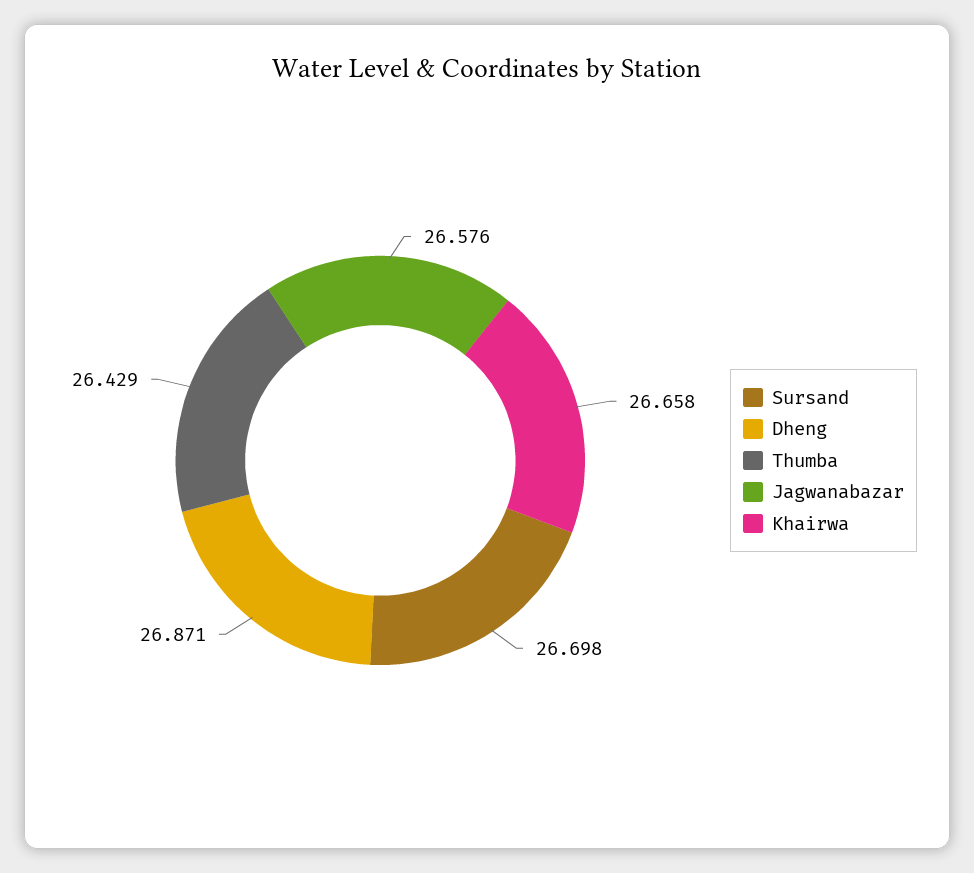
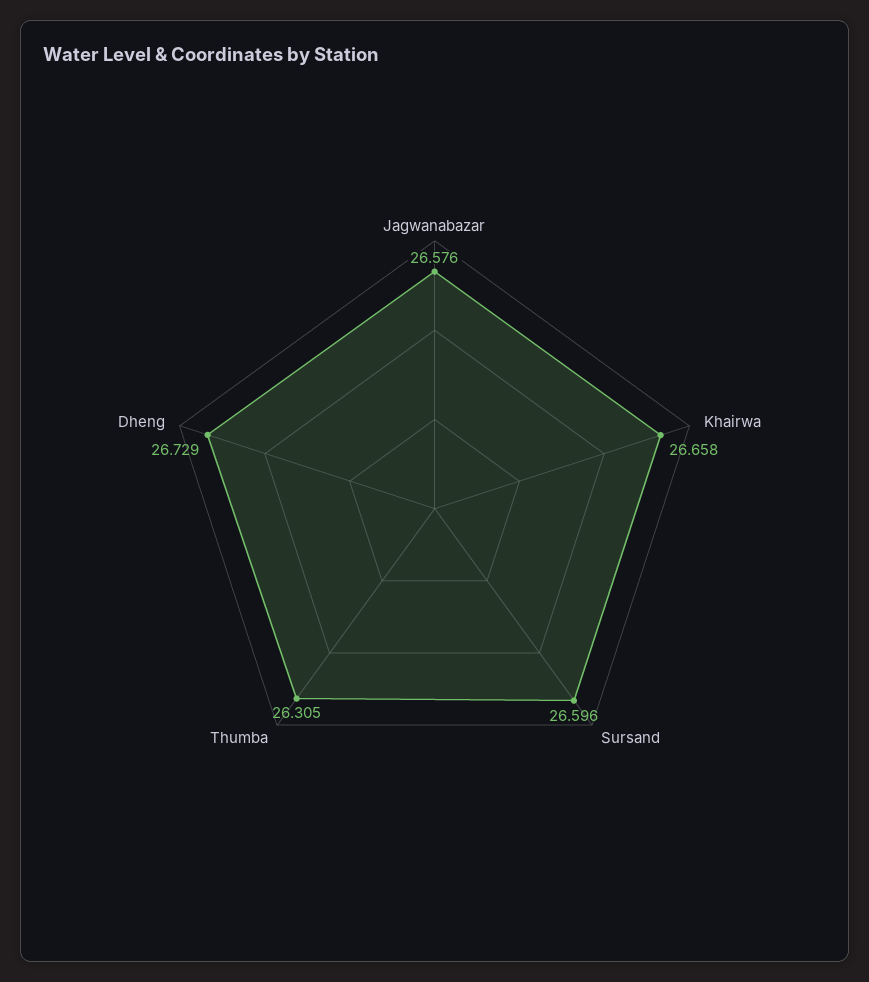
  {
-   "Sursand": 26.698,
+   "Sursand": 26.596,
-   "Dheng": 26.871,
+   "Dheng": 26.729,
-   "Thumba": 26.429,
+   "Thumba": 26.305,
    "Jagwanabazar": 26.576,
    "Khairwa": 26.658
  }

